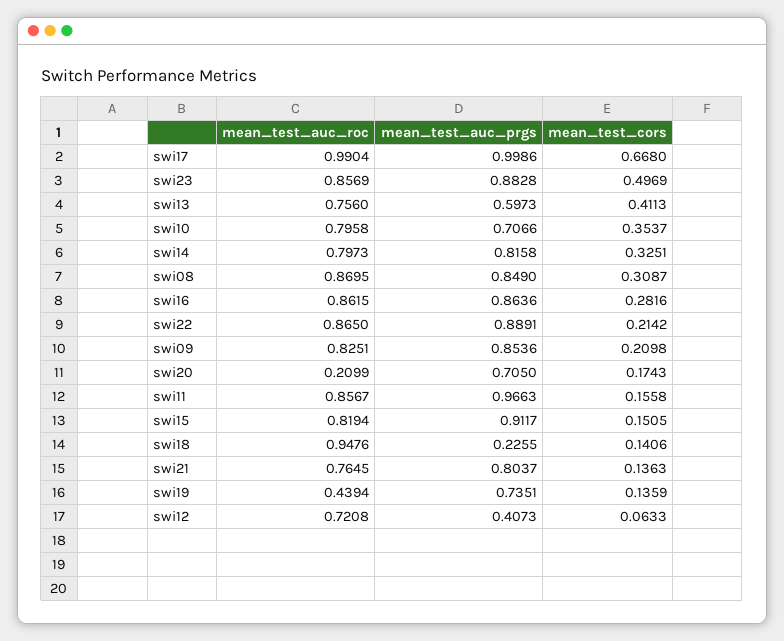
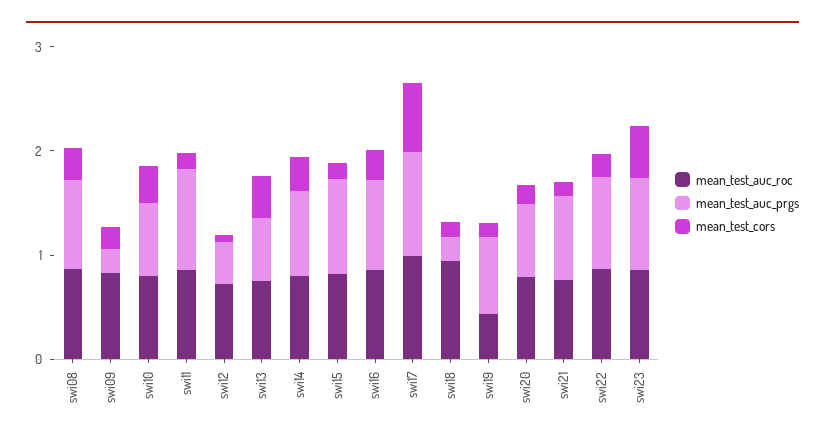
  {
    "mean_test_auc_roc": {
      "swi17": 0.9904,
      "swi23": 0.8569,
      "swi13": 0.756,
      "swi10": 0.7958,
      "swi14": 0.7973,
      "swi08": 0.8695,
      "swi16": 0.8615,
      "swi22": 0.865,
      "swi09": 0.8251,
-     "swi20": 0.2099,
+     "swi20": 0.8,
      "swi11": 0.8567,
      "swi15": 0.8194,
      "swi18": 0.9476,
      "swi21": 0.7645,
      "swi19": 0.4394,
      "swi12": 0.7208
    },
    "mean_test_auc_prgs": {
      "swi17": 0.9986,
      "swi23": 0.8828,
      "swi13": 0.5973,
      "swi10": 0.7066,
      "swi14": 0.8158,
      "swi08": 0.849,
      "swi16": 0.8636,
      "swi22": 0.8891,
-     "swi09": 0.8536,
+     "swi09": 0.2,
      "swi20": 0.705,
      "swi11": 0.9663,
      "swi15": 0.9117,
      "swi18": 0.2255,
      "swi21": 0.8037,
      "swi19": 0.7351,
      "swi12": 0.4073
    },
    "mean_test_cors": {
      "swi17": 0.668,
      "swi23": 0.4969,
      "swi13": 0.4113,
      "swi10": 0.3537,
      "swi14": 0.3251,
      "swi08": 0.3087,
      "swi16": 0.2816,
      "swi22": 0.2142,
      "swi09": 0.2098,
      "swi20": 0.1743,
      "swi11": 0.1558,
      "swi15": 0.1505,
      "swi18": 0.1406,
      "swi21": 0.1363,
      "swi19": 0.1359,
      "swi12": 0.0633
    }
  }

